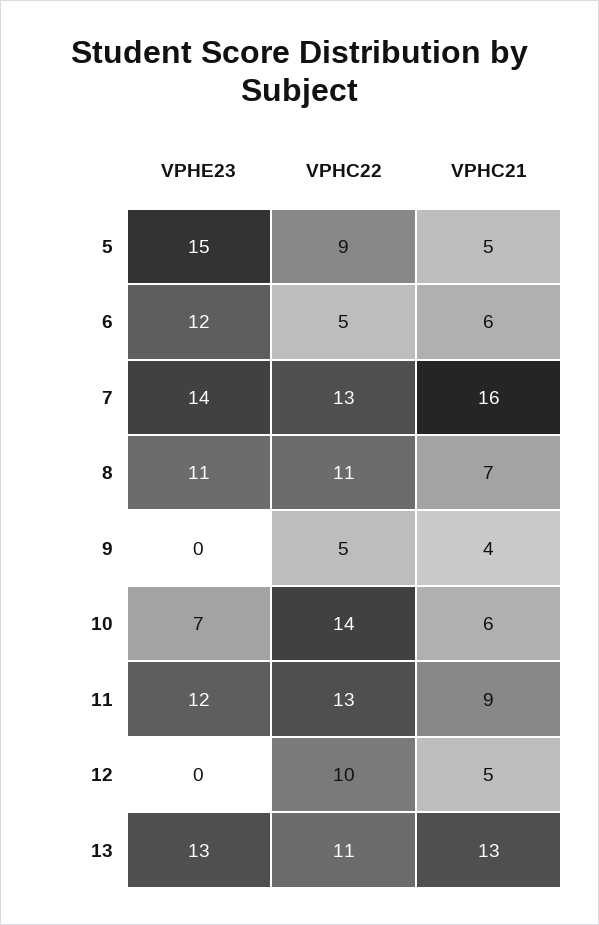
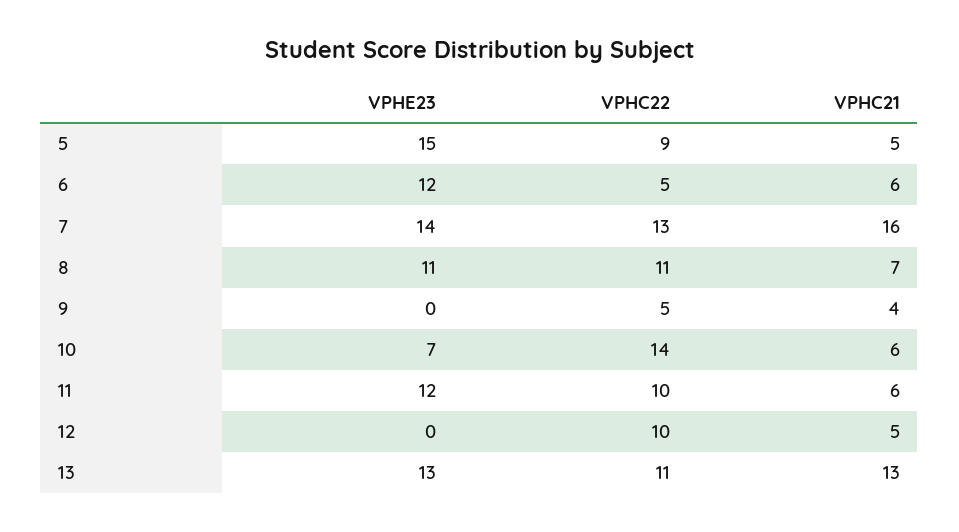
  {
    "VPHE23": {
      "5": 15,
      "6": 12,
      "7": 14,
      "8": 11,
      "9": 0,
      "10": 7,
      "11": 12,
      "12": 0,
      "13": 13
    },
    "VPHC22": {
      "5": 9,
      "6": 5,
      "7": 13,
      "8": 11,
      "9": 5,
      "10": 14,
-     "11": 13,
+     "11": 10,
      "12": 10,
      "13": 11
    },
    "VPHC21": {
      "5": 5,
      "6": 6,
      "7": 16,
      "8": 7,
      "9": 4,
      "10": 6,
-     "11": 9,
+     "11": 6,
      "12": 5,
      "13": 13
    }
  }

